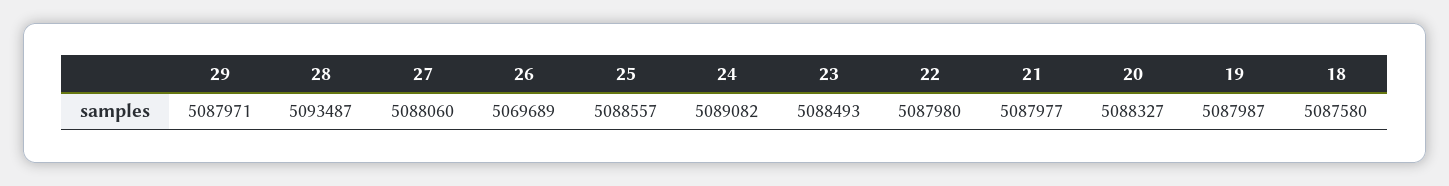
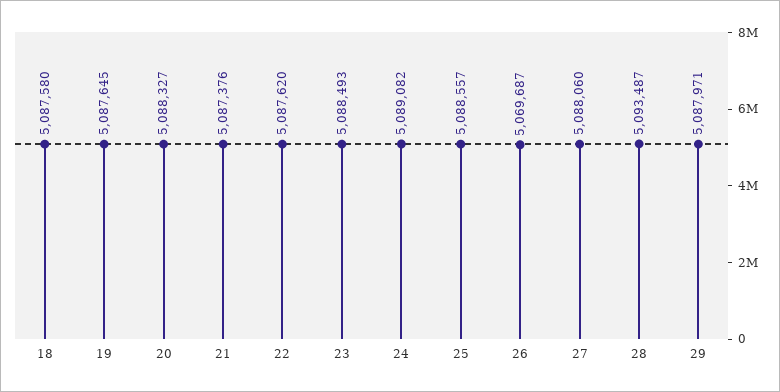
  {
    "29": 5087971,
    "28": 5093487,
    "27": 5088060,
-   "26": 5069689,
+   "26": 5069687,
    "25": 5088557,
    "24": 5089082,
    "23": 5088493,
-   "22": 5087980,
+   "22": 5087620,
-   "21": 5087977,
+   "21": 5087376,
    "20": 5088327,
-   "19": 5087987,
+   "19": 5087645,
    "18": 5087580
  }

